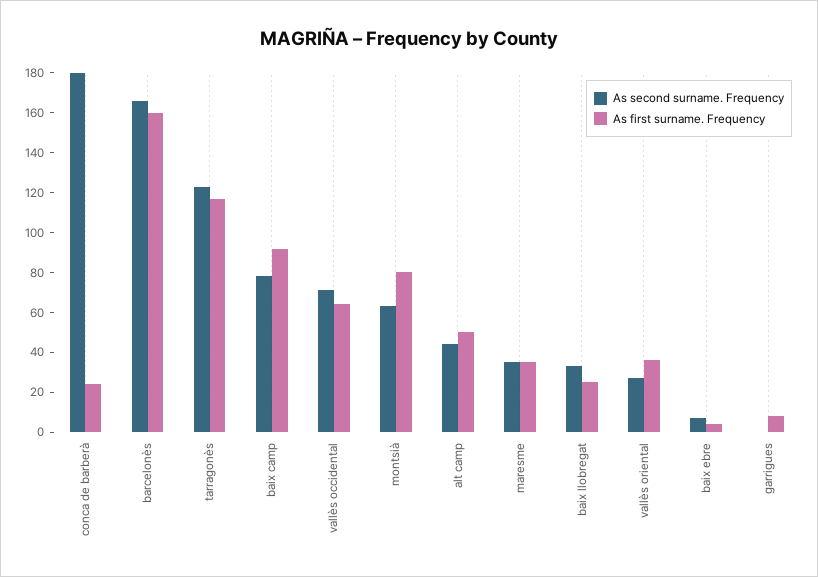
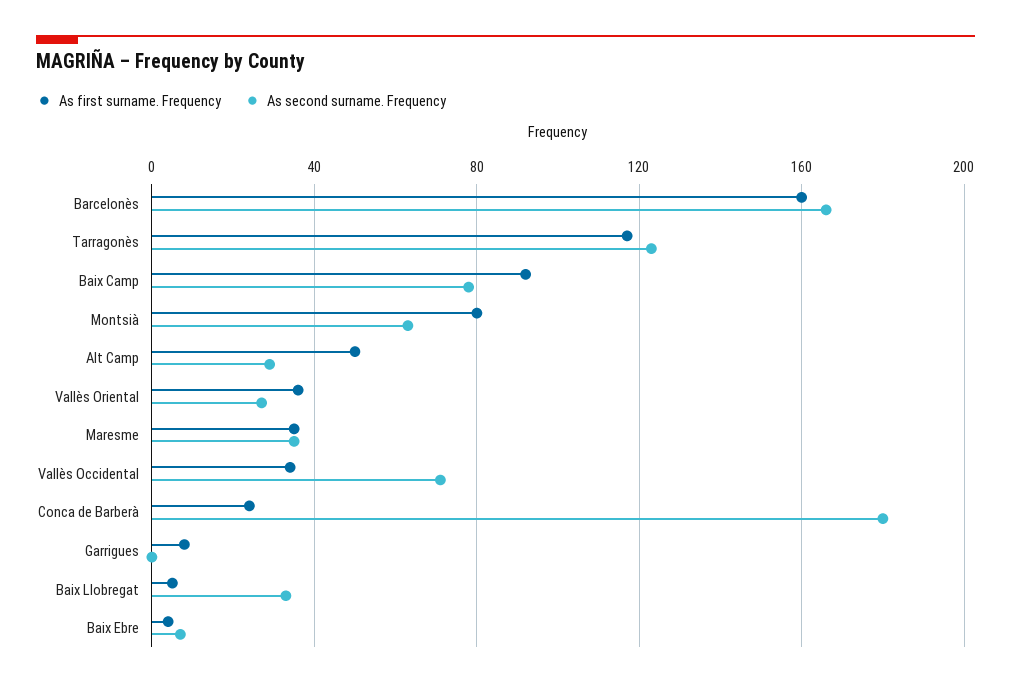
  {
    "As second surname. Frequency": {
      "conca de barberà": 180,
      "barcelonès": 165,
      "tarragonès": 125,
      "baix camp": 80,
      "vallès occidental": 70,
      "montsià": 65,
-     "alt camp": 45,
+     "alt camp": 30,
      "maresme": 35,
      "baix llobregat": 35,
      "vallès oriental": 25,
      "baix ebre": 5,
      "garrigues": 0
    },
    "As first surname. Frequency": {
      "conca de barberà": 25,
      "barcelonès": 160,
      "tarragonès": 115,
      "baix camp": 90,
-     "vallès occidental": 65,
+     "vallès occidental": 35,
      "montsià": 80,
      "alt camp": 50,
      "maresme": 35,
-     "baix llobregat": 25,
+     "baix llobregat": 5,
      "vallès oriental": 35,
      "baix ebre": 5,
      "garrigues": 10
    }
  }

